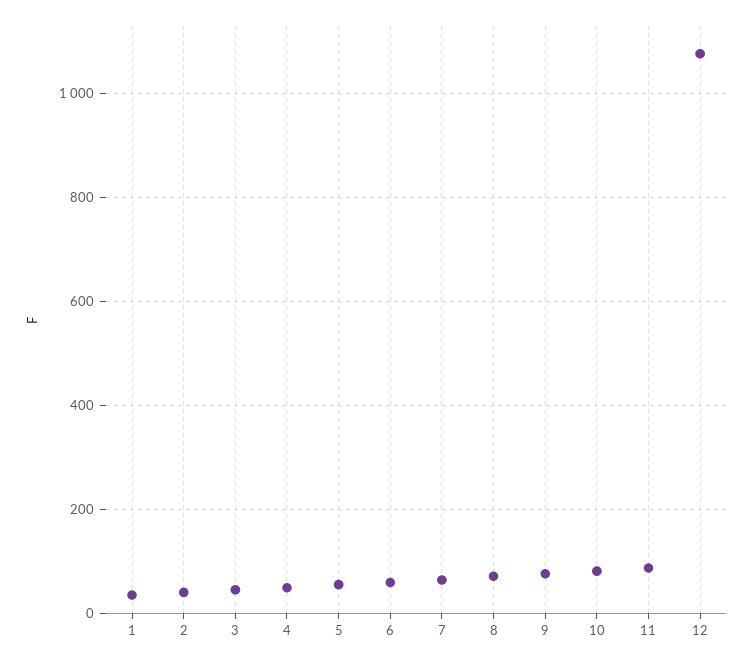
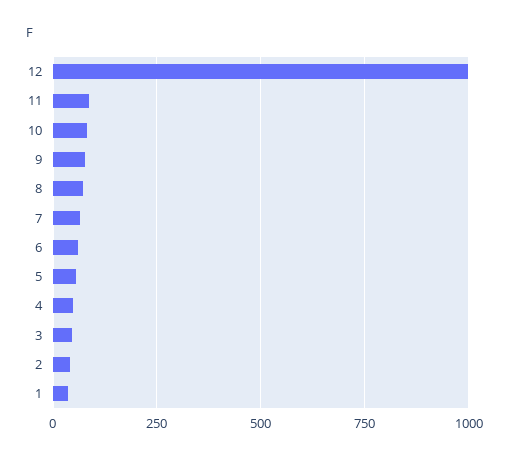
  {
    "1": 40,
    "2": 40,
    "3": 40,
    "4": 40,
    "5": 60,
    "6": 60,
    "7": 60,
    "8": 80,
    "9": 80,
    "10": 80,
    "11": 80,
-   "12": 1080
+   "12": 1000
  }

